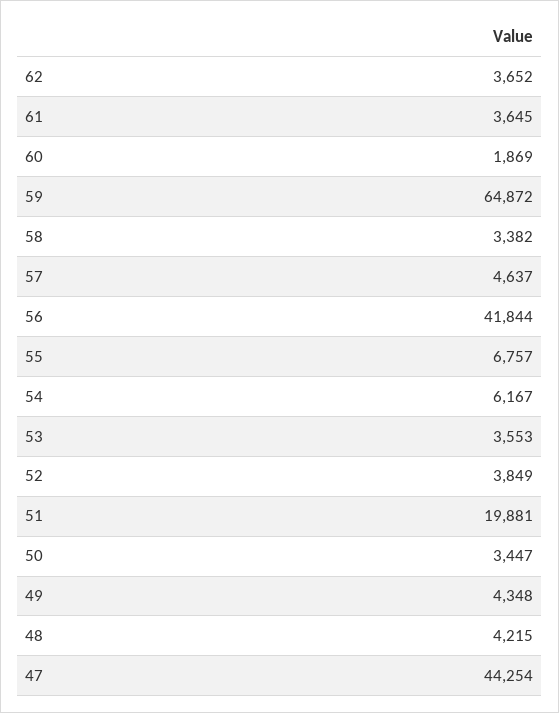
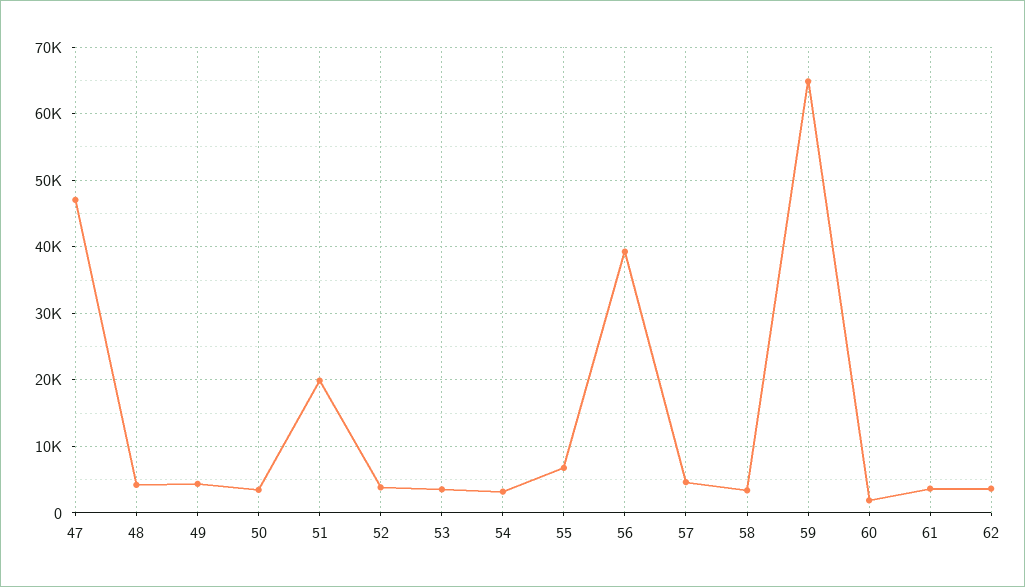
  {
    "62": 3652,
    "61": 3645,
    "60": 1869,
    "59": 64872,
    "58": 3382,
    "57": 4637,
-   "56": 41844,
+   "56": 39000,
    "55": 6757,
-   "54": 6167,
+   "54": 3000,
    "53": 3553,
    "52": 3849,
    "51": 19881,
    "50": 3447,
    "49": 4348,
    "48": 4215,
-   "47": 44254
+   "47": 47000
  }

